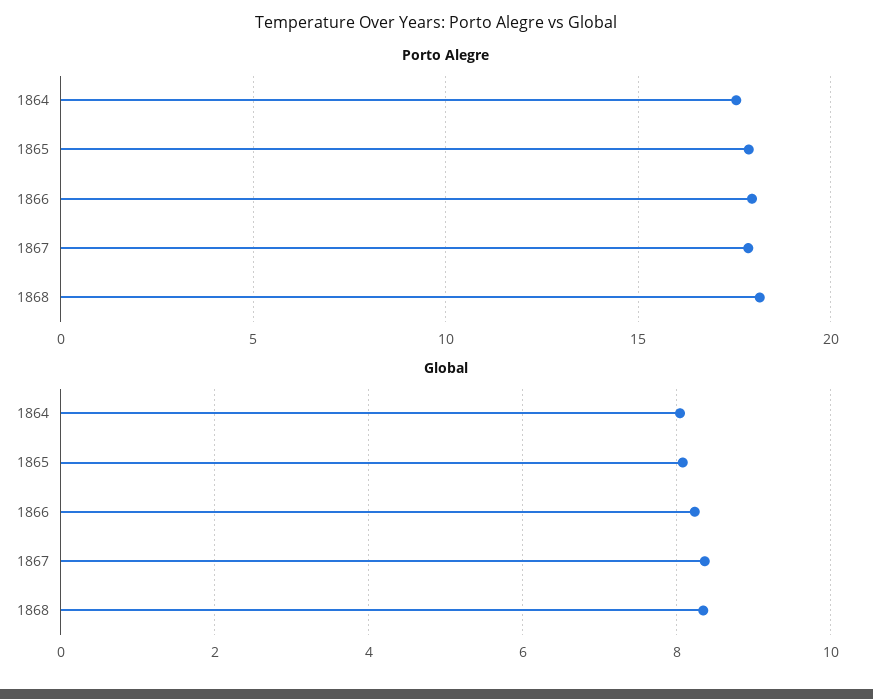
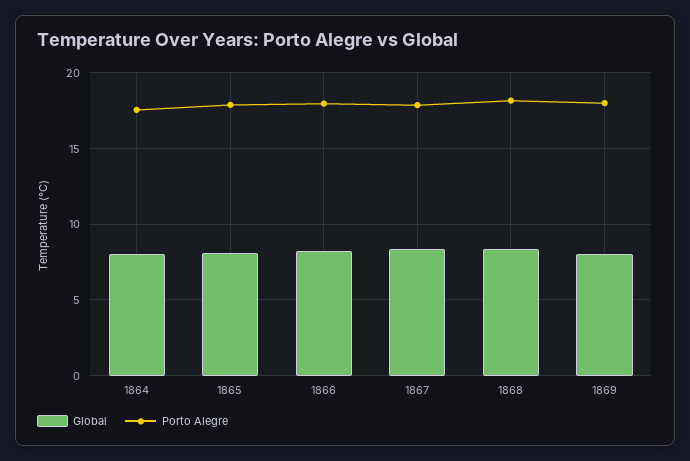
  {
    "Porto Alegre": {
      "1864": 17.5,
      "1865": 18,
      "1866": 18,
      "1867": 18,
-     "1868": 18
+     "1868": 18,
+     "1869": 18
    },
    "Global": {
      "1864": 8,
      "1865": 8,
      "1866": 8.2,
      "1867": 8.4,
-     "1868": 8.4
+     "1868": 8.4,
+     "1869": 8
    }
  }

